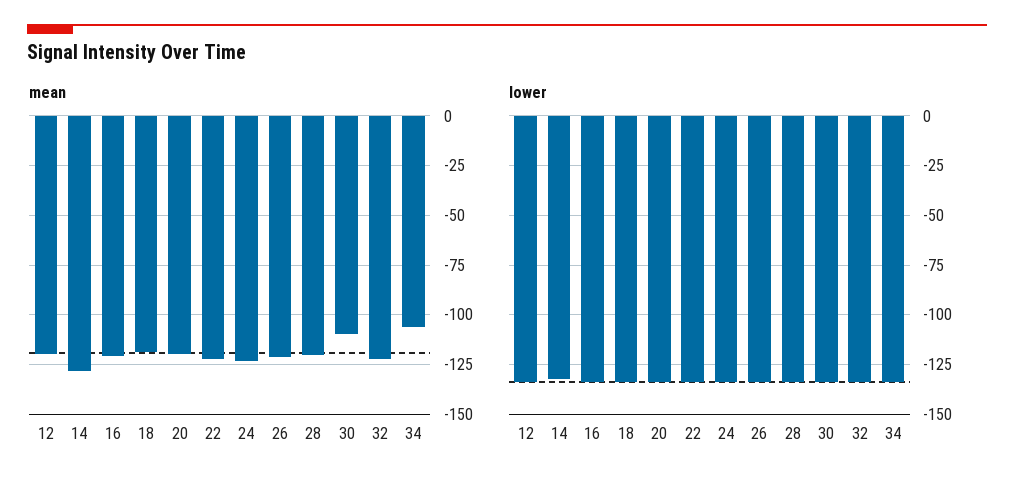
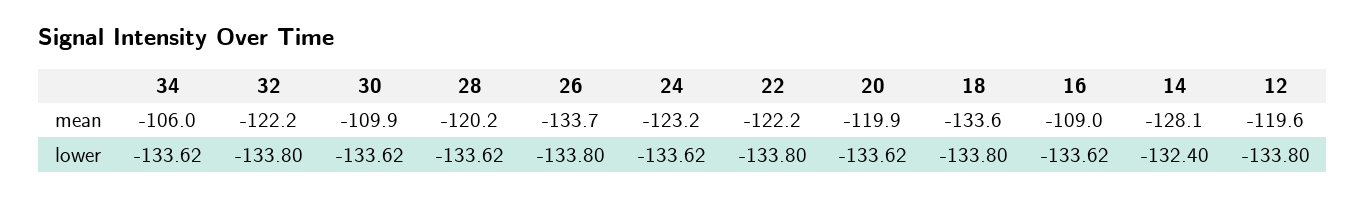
  {
    "mean": {
      "12": -119.6,
      "14": -128.1,
-     "16": -120,
+     "16": -109,
-     "18": -120,
+     "18": -133.6,
      "20": -119.9,
      "22": -122.2,
      "24": -123.2,
-     "26": -120,
+     "26": -133.7,
      "28": -120.2,
      "30": -109.9,
      "32": -122.2,
      "34": -106
    },
    "lower": {
      "12": -133.8,
      "14": -132.4,
      "16": -133.62,
      "18": -133.8,
      "20": -133.62,
      "22": -133.8,
      "24": -133.62,
      "26": -133.8,
      "28": -133.62,
      "30": -133.62,
      "32": -133.8,
      "34": -133.62
    }
  }

